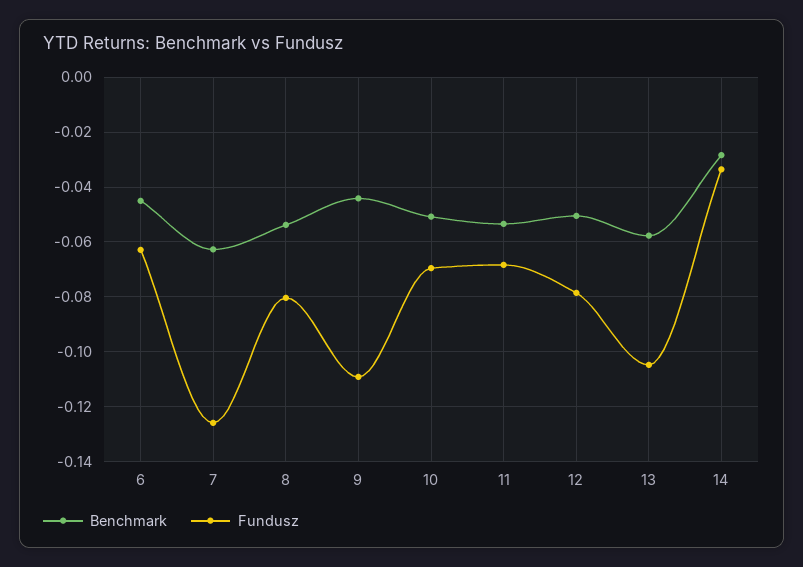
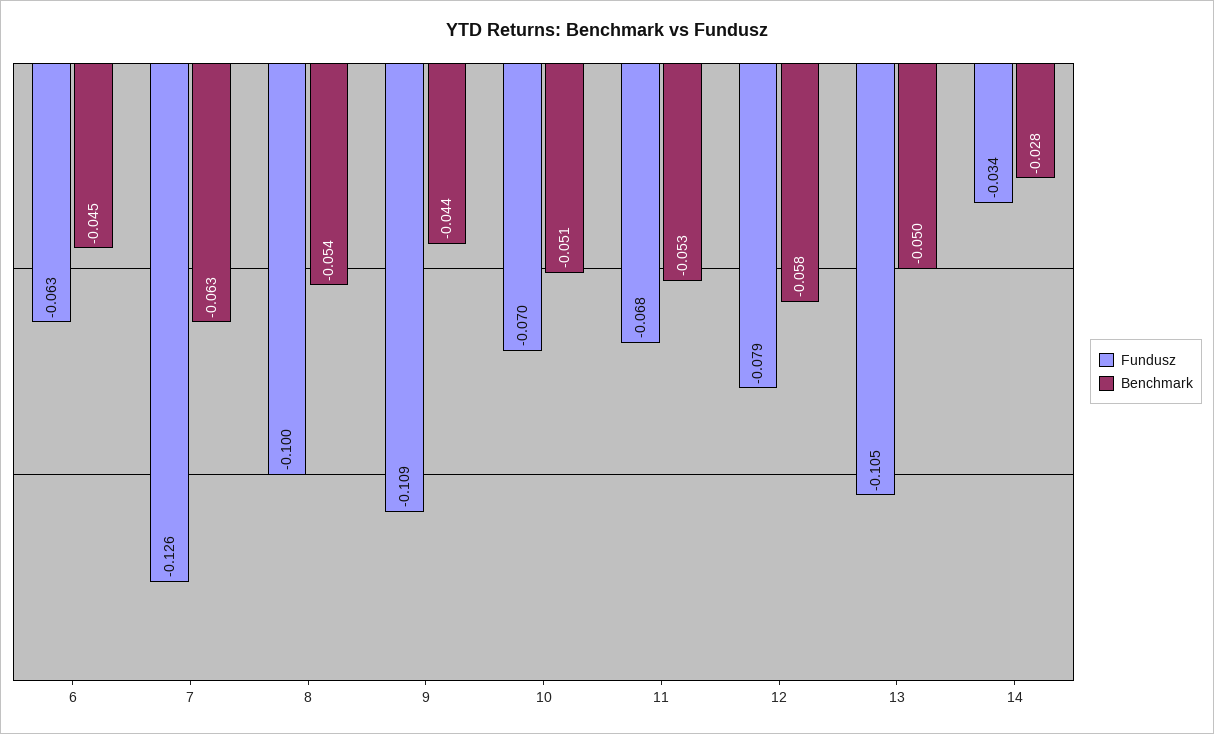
  {
    "Benchmark": {
      "6": -0.045,
      "7": -0.063,
      "8": -0.054,
      "9": -0.044,
      "10": -0.051,
      "11": -0.053,
-     "12": -0.05,
+     "12": -0.058,
-     "13": -0.0575,
+     "13": -0.05,
      "14": -0.028
    },
    "Fundusz": {
      "6": -0.063,
      "7": -0.126,
-     "8": -0.08,
+     "8": -0.1,
      "9": -0.109,
      "10": -0.07,
      "11": -0.068,
      "12": -0.079,
      "13": -0.105,
      "14": -0.034
    }
  }

